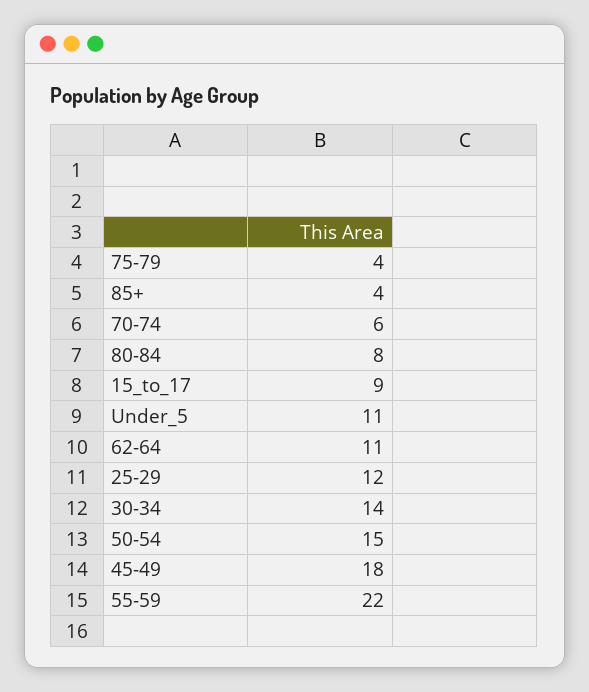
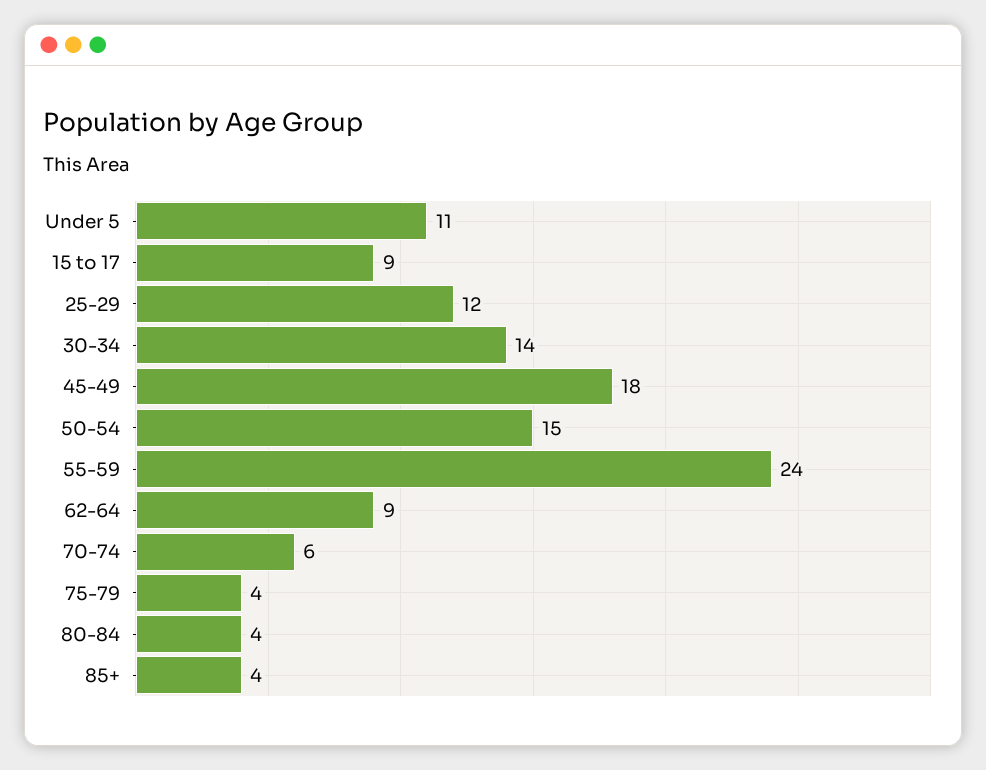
  {
    "75-79": 4,
    "85+": 4,
    "70-74": 6,
-   "80-84": 8,
+   "80-84": 4,
    "15_to_17": 9,
    "Under_5": 11,
-   "62-64": 11,
+   "62-64": 9,
    "25-29": 12,
    "30-34": 14,
    "50-54": 15,
    "45-49": 18,
-   "55-59": 22
+   "55-59": 24
  }

